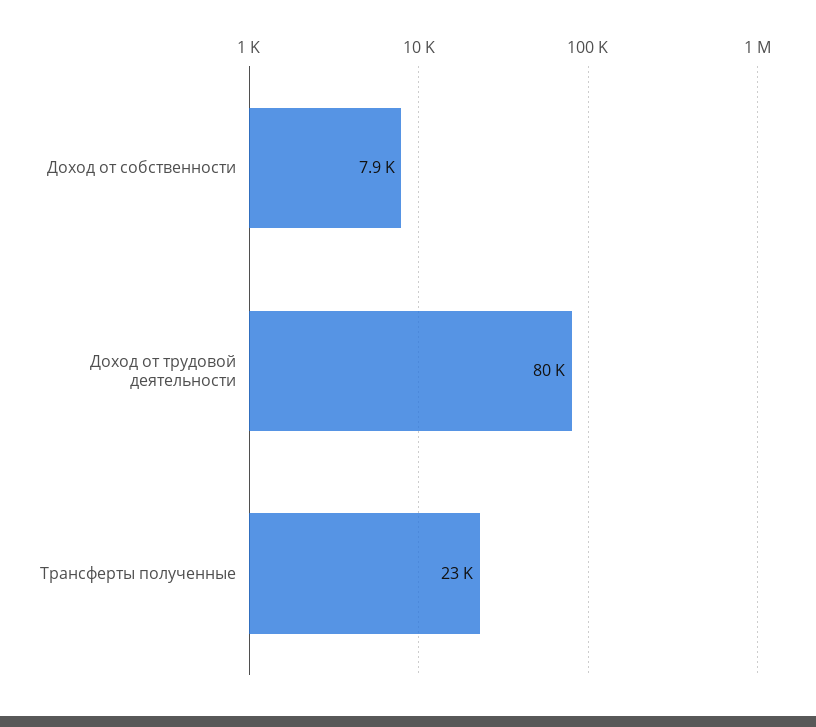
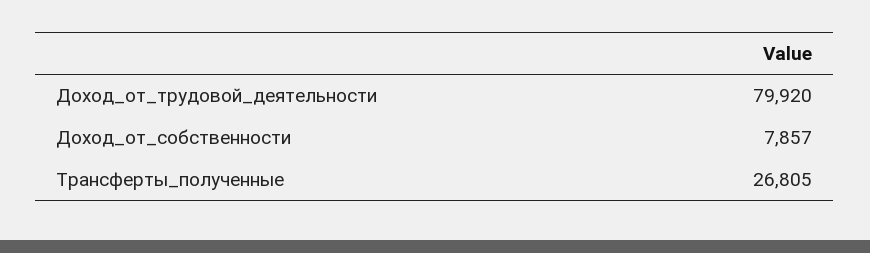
  {
    "Доход от собственности": 7857,
    "Доход от трудовой деятельности": 79920,
-   "Трансферты полученные": 23000
+   "Трансферты полученные": 26805
  }

